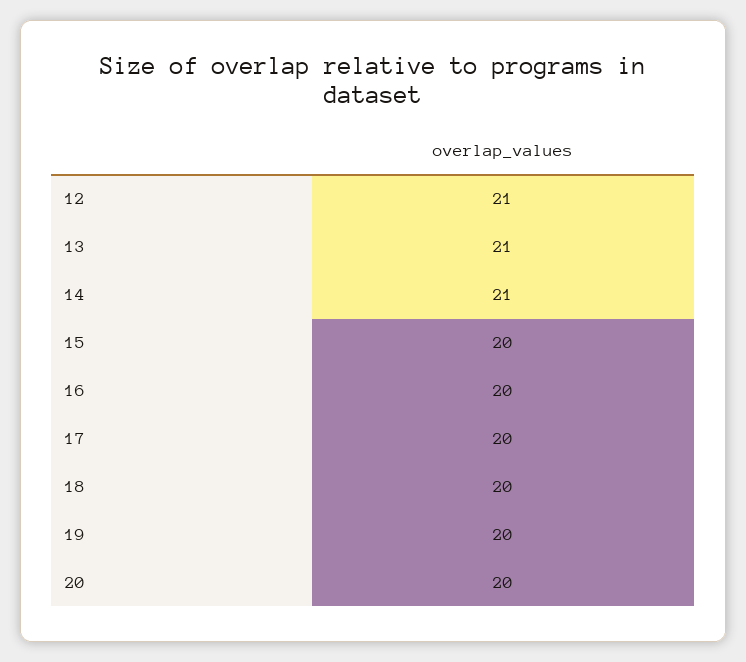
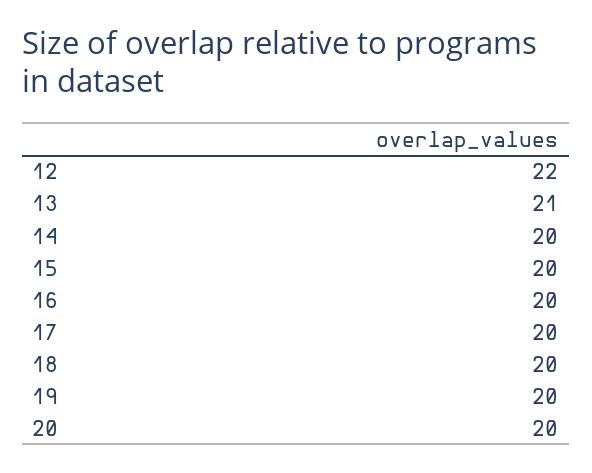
  {
-   "12": 21,
+   "12": 22,
    "13": 21,
-   "14": 21,
+   "14": 20,
    "15": 20,
    "16": 20,
    "17": 20,
    "18": 20,
    "19": 20,
    "20": 20
  }

